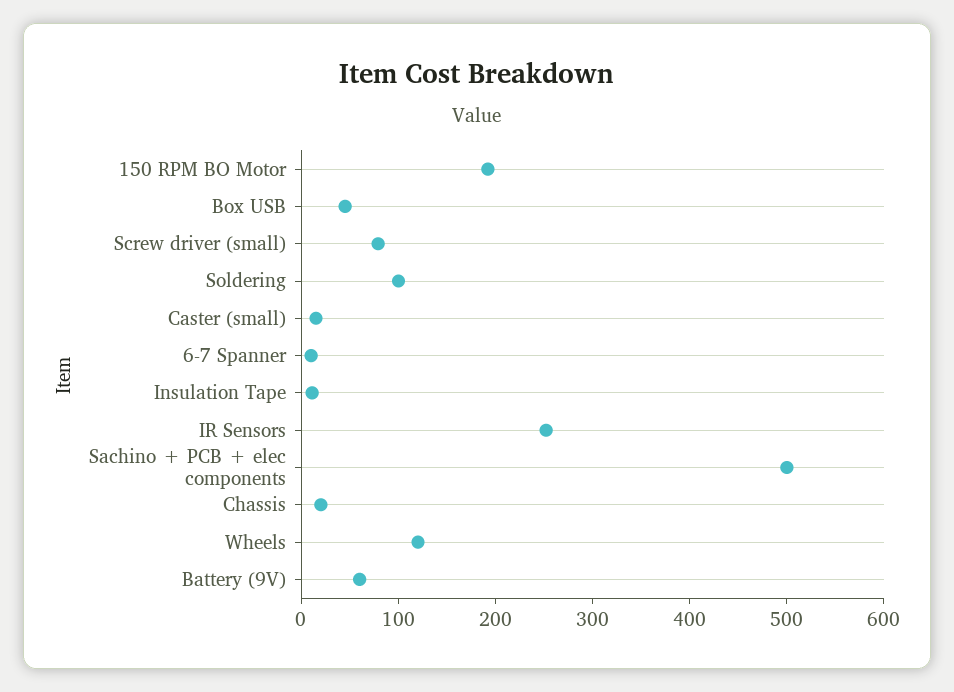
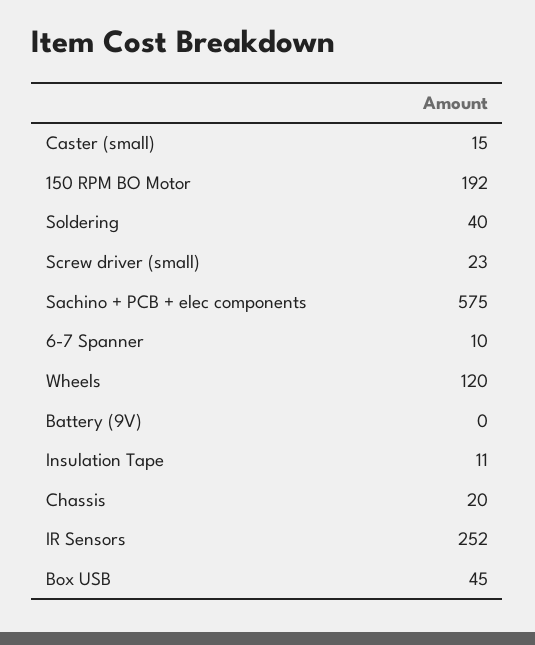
  {
    "150 RPM BO Motor": 192,
    "Box USB": 45,
-   "Screw driver (small)": 80,
+   "Screw driver (small)": 23,
-   "Soldering": 100,
+   "Soldering": 40,
    "Caster (small)": 15,
    "6-7 Spanner": 10,
    "Insulation Tape": 11,
    "IR Sensors": 252,
-   "Sachino + PCB + elec components": 500,
+   "Sachino + PCB + elec components": 575,
    "Chassis": 20,
    "Wheels": 120,
-   "Battery (9V)": 60
+   "Battery (9V)": 0
  }

